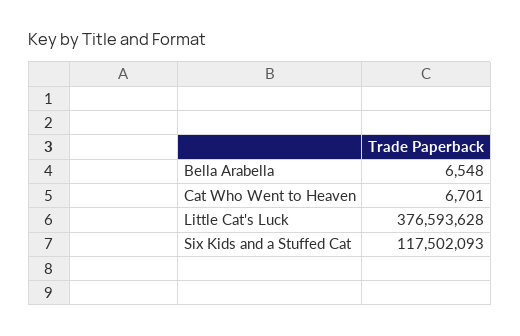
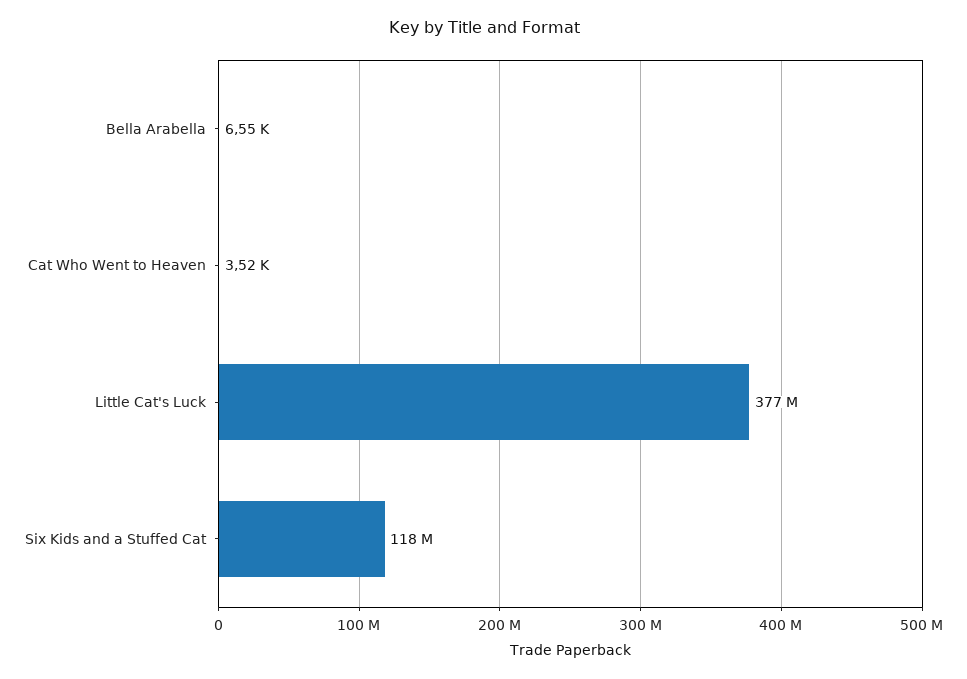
  {
    "Bella Arabella": 6548,
-   "Cat Who Went to Heaven": 6701,
+   "Cat Who Went to Heaven": 3520,
    "Little Cat's Luck": 376593628,
    "Six Kids and a Stuffed Cat": 117502093
  }

